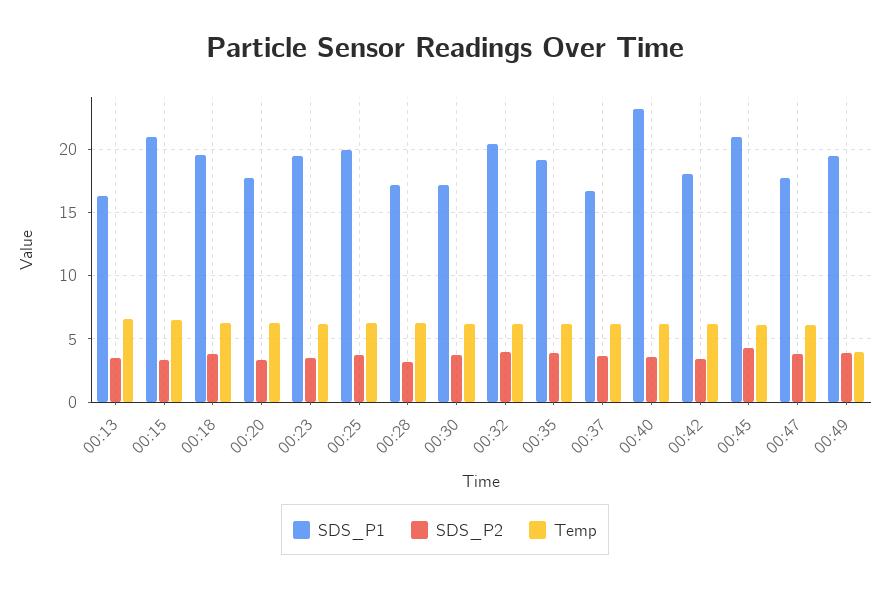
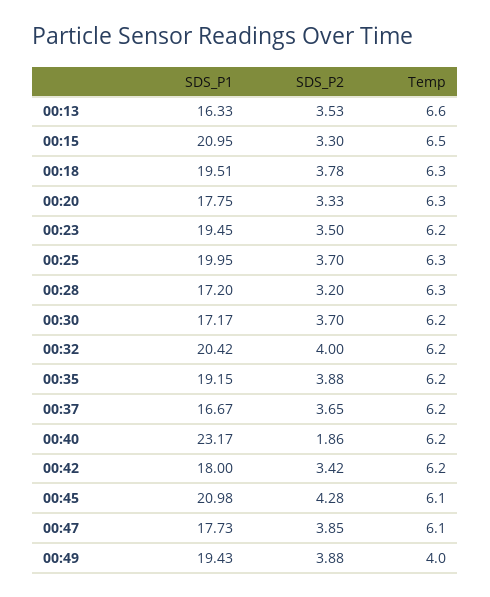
  {
    "SDS_P1": {
      "00:13": 16.33,
      "00:15": 20.95,
      "00:18": 19.51,
      "00:20": 17.75,
      "00:23": 19.45,
      "00:25": 19.95,
      "00:28": 17.2,
      "00:30": 17.17,
      "00:32": 20.42,
      "00:35": 19.15,
      "00:37": 16.67,
      "00:40": 23.17,
      "00:42": 18,
      "00:45": 20.98,
      "00:47": 17.73,
      "00:49": 19.43
    },
    "SDS_P2": {
      "00:13": 3.53,
      "00:15": 3.3,
      "00:18": 3.78,
      "00:20": 3.33,
      "00:23": 3.5,
      "00:25": 3.7,
      "00:28": 3.2,
      "00:30": 3.7,
      "00:32": 4,
      "00:35": 3.88,
      "00:37": 3.65,
-     "00:40": 3.5,
+     "00:40": 1.86,
      "00:42": 3.42,
      "00:45": 4.28,
      "00:47": 3.85,
      "00:49": 3.88
    },
    "Temp": {
      "00:13": 6.6,
      "00:15": 6.5,
      "00:18": 6.3,
      "00:20": 6.3,
      "00:23": 6.2,
      "00:25": 6.3,
      "00:28": 6.3,
      "00:30": 6.2,
      "00:32": 6.2,
      "00:35": 6.2,
      "00:37": 6.2,
      "00:40": 6.2,
      "00:42": 6.2,
      "00:45": 6.1,
      "00:47": 6.1,
      "00:49": 4
    }
  }

